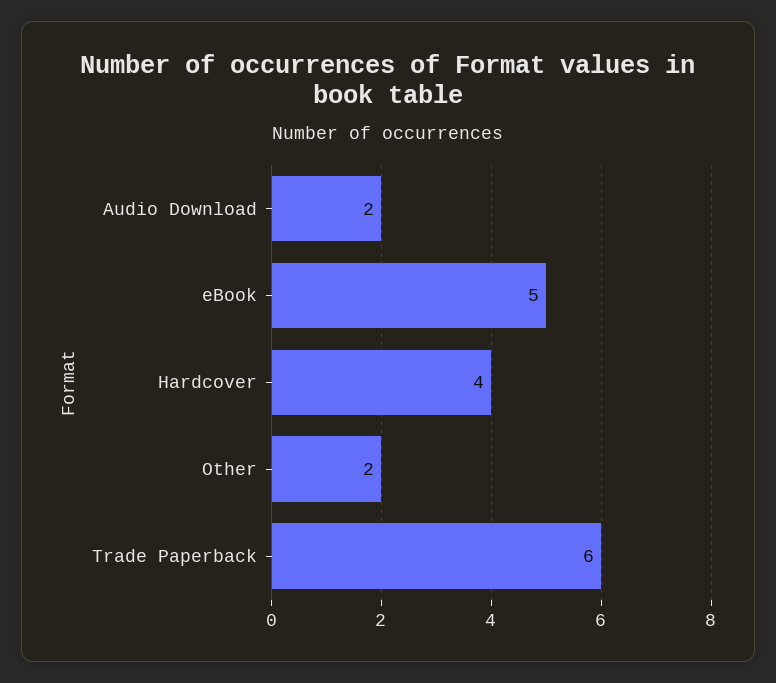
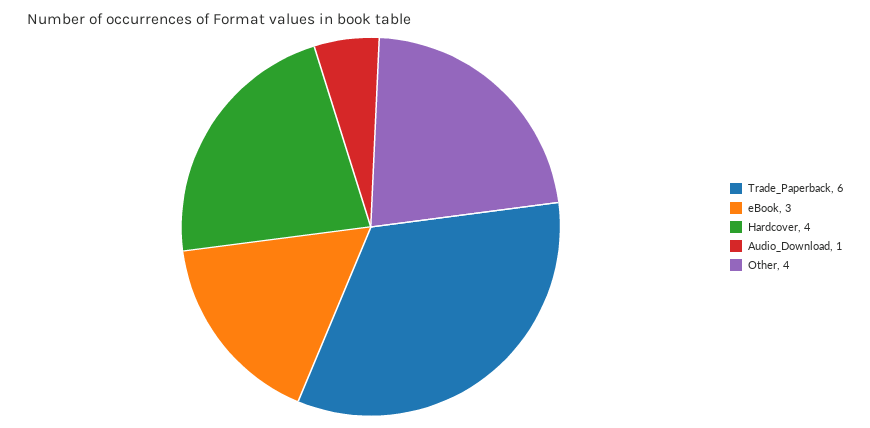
  {
-   "Audio Download": 2,
+   "Audio Download": 1,
-   "eBook": 5,
+   "eBook": 3,
    "Hardcover": 4,
-   "Other": 2,
+   "Other": 4,
    "Trade Paperback": 6
  }

